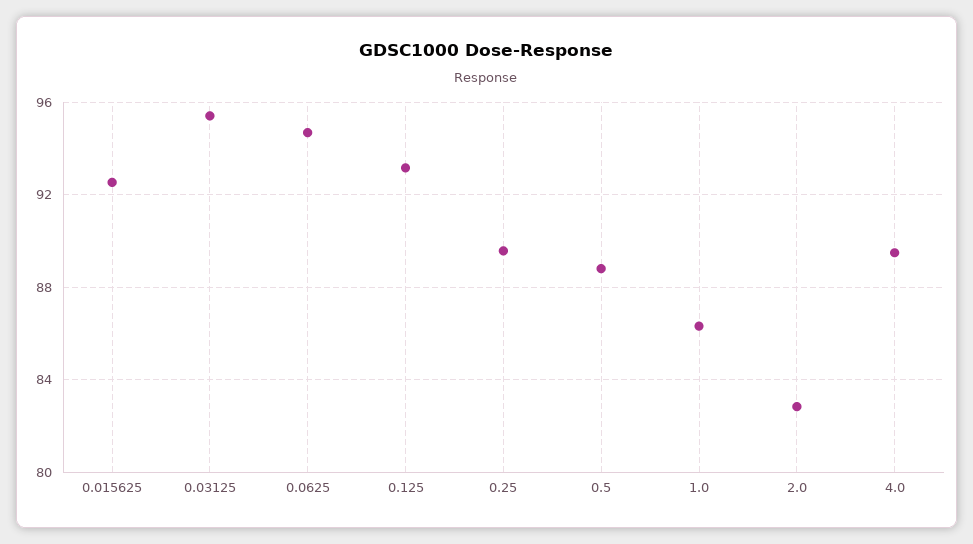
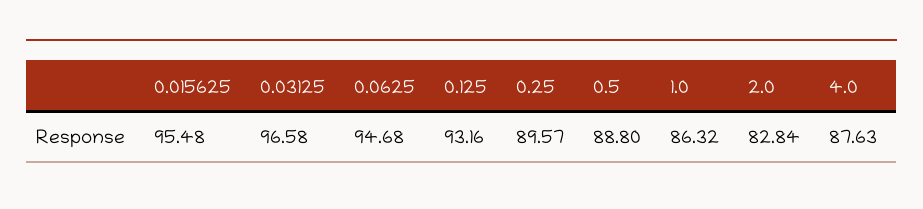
  {
-   "0.015625": 92.5,
+   "0.015625": 95.48,
-   "0.03125": 95.5,
+   "0.03125": 96.58,
    "0.0625": 94.68,
    "0.125": 93.16,
    "0.25": 89.57,
    "0.5": 88.8,
    "1.0": 86.32,
    "2.0": 82.84,
-   "4.0": 89.5
+   "4.0": 87.63
  }

